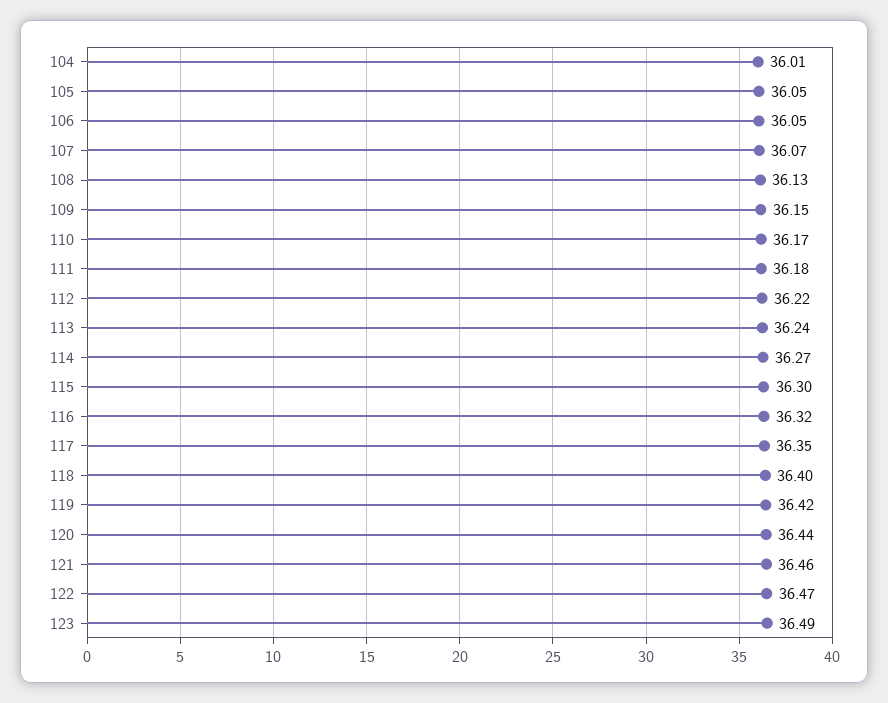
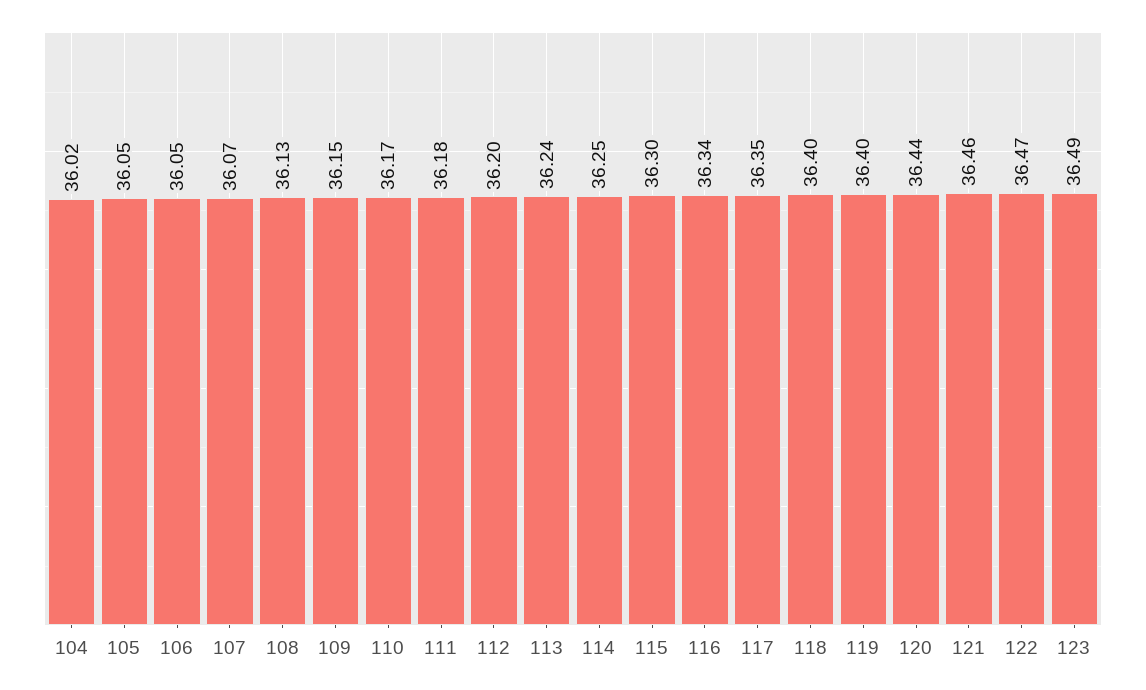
  {
-   "104": 36.01,
+   "104": 36.02,
    "105": 36.05,
    "106": 36.05,
    "107": 36.07,
    "108": 36.13,
    "109": 36.15,
    "110": 36.17,
    "111": 36.18,
-   "112": 36.22,
+   "112": 36.2,
    "113": 36.24,
-   "114": 36.27,
+   "114": 36.25,
    "115": 36.3,
-   "116": 36.32,
+   "116": 36.34,
    "117": 36.35,
    "118": 36.4,
-   "119": 36.42,
+   "119": 36.4,
    "120": 36.44,
    "121": 36.46,
    "122": 36.47,
    "123": 36.49
  }

